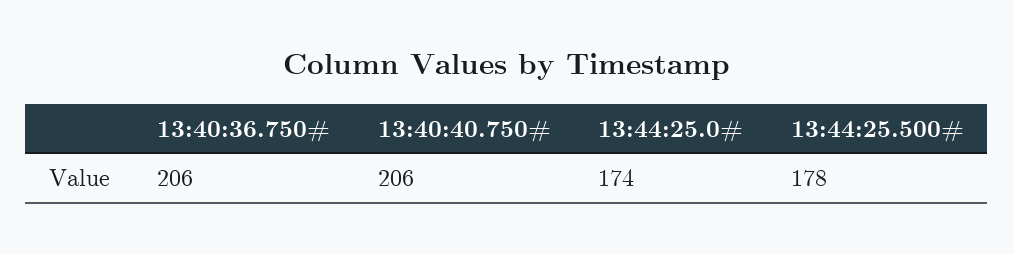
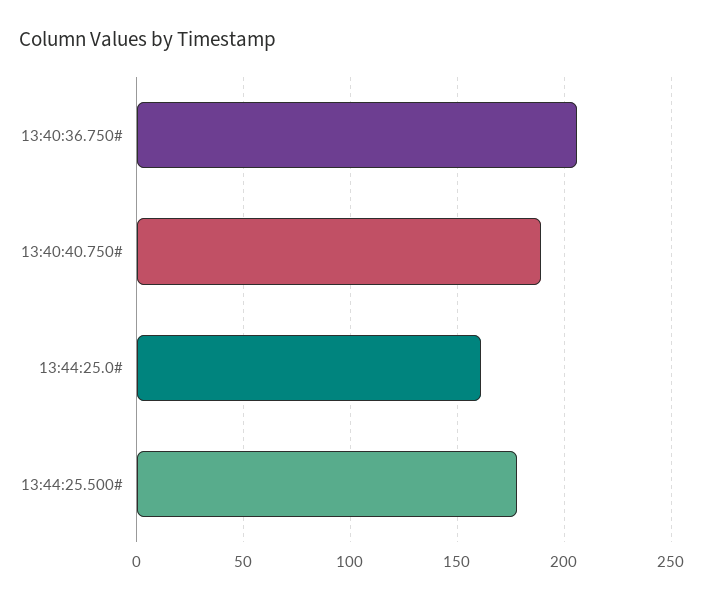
  {
    "13:40:36.750#": 206,
-   "13:40:40.750#": 206,
+   "13:40:40.750#": 190,
-   "13:44:25.0#": 174,
+   "13:44:25.0#": 160,
    "13:44:25.500#": 178
  }

